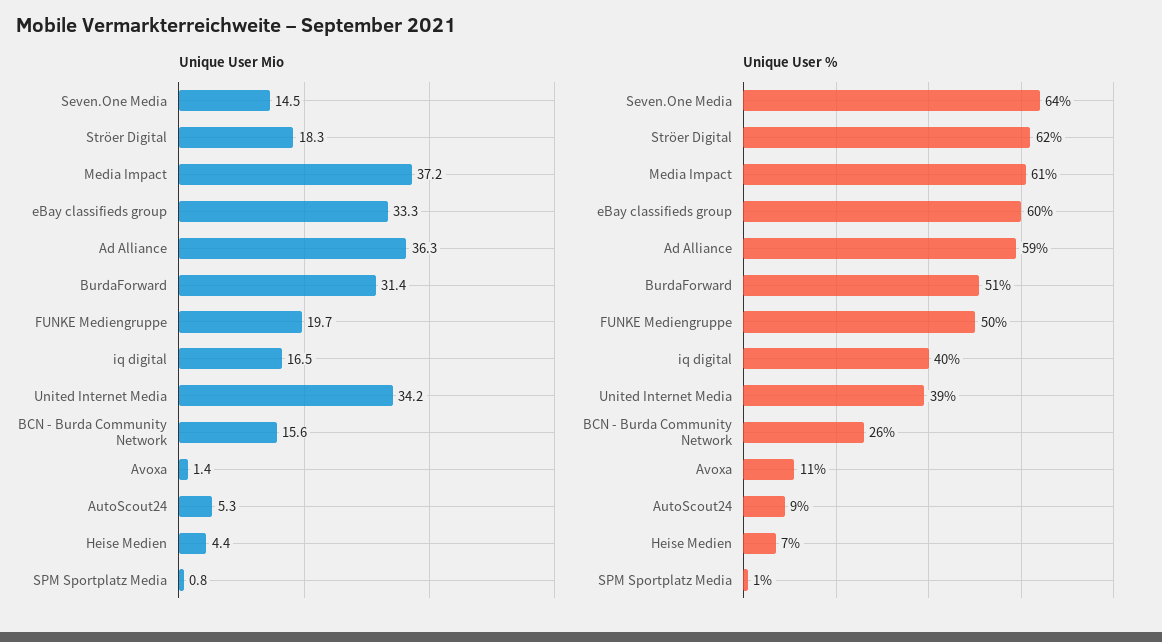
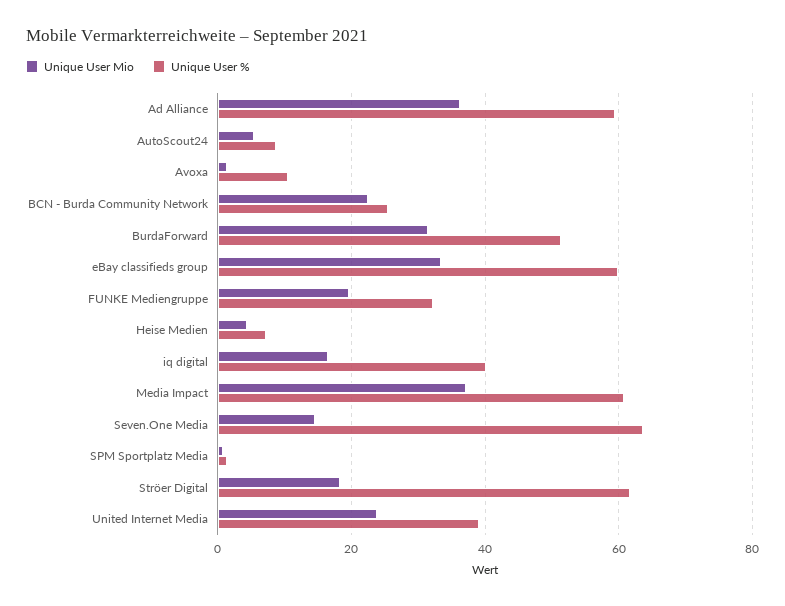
  {
    "Unique User Mio": {
      "Seven.One Media": 14.5,
      "Ströer Digital": 18.3,
      "Media Impact": 37.2,
      "eBay classifieds group": 33.3,
      "Ad Alliance": 36.3,
      "BurdaForward": 31.4,
      "FUNKE Mediengruppe": 19.7,
      "iq digital": 16.5,
-     "United Internet Media": 34.2,
+     "United Internet Media": 24,
-     "BCN - Burda Community Network": 15.6,
+     "BCN - Burda Community Network": 22,
      "Avoxa": 1.4,
      "AutoScout24": 5.3,
      "Heise Medien": 4.4,
      "SPM Sportplatz Media": 0.8
    },
    "Unique User %": {
      "Seven.One Media": 64,
      "Ströer Digital": 62,
      "Media Impact": 61,
      "eBay classifieds group": 60,
      "Ad Alliance": 59,
      "BurdaForward": 51,
-     "FUNKE Mediengruppe": 50,
+     "FUNKE Mediengruppe": 32,
      "iq digital": 40,
      "United Internet Media": 39,
      "BCN - Burda Community Network": 26,
      "Avoxa": 11,
      "AutoScout24": 9,
      "Heise Medien": 7,
      "SPM Sportplatz Media": 1
    }
  }

